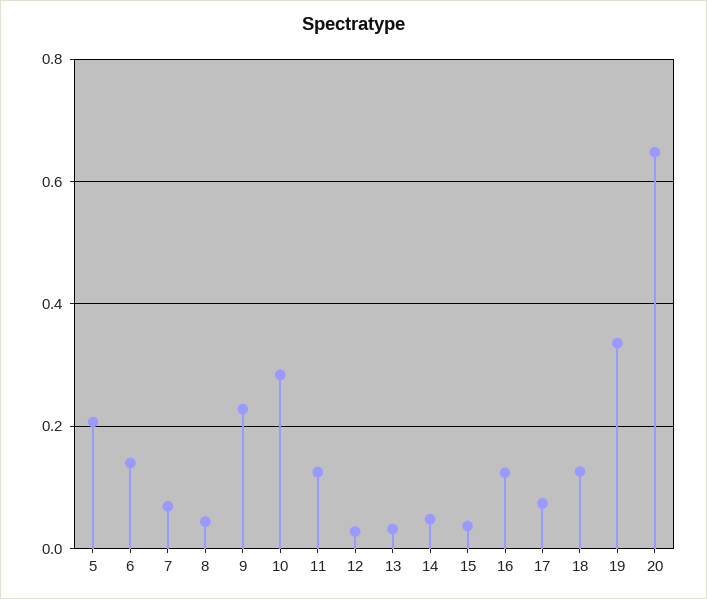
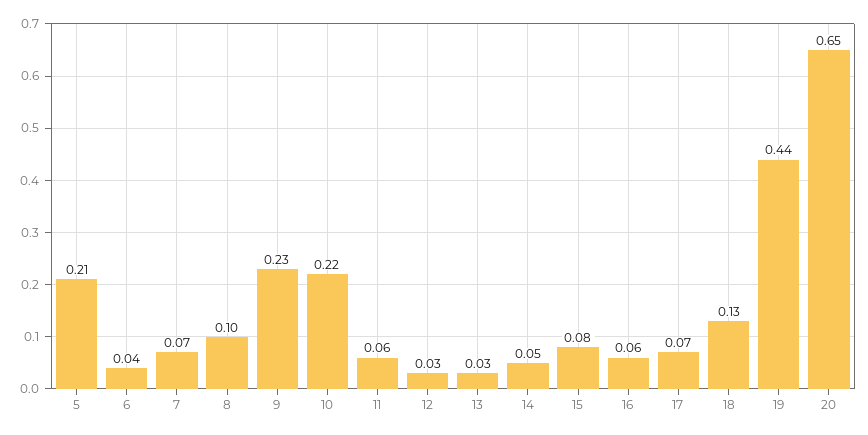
  {
    "5": 0.21,
-   "6": 0.14,
+   "6": 0.04,
    "7": 0.07,
-   "8": 0.04,
+   "8": 0.1,
    "9": 0.23,
-   "10": 0.28,
+   "10": 0.22,
-   "11": 0.12,
+   "11": 0.06,
    "12": 0.03,
    "13": 0.03,
    "14": 0.05,
-   "15": 0.04,
+   "15": 0.08,
-   "16": 0.12,
+   "16": 0.06,
    "17": 0.07,
    "18": 0.13,
-   "19": 0.34,
+   "19": 0.44,
    "20": 0.65
  }

